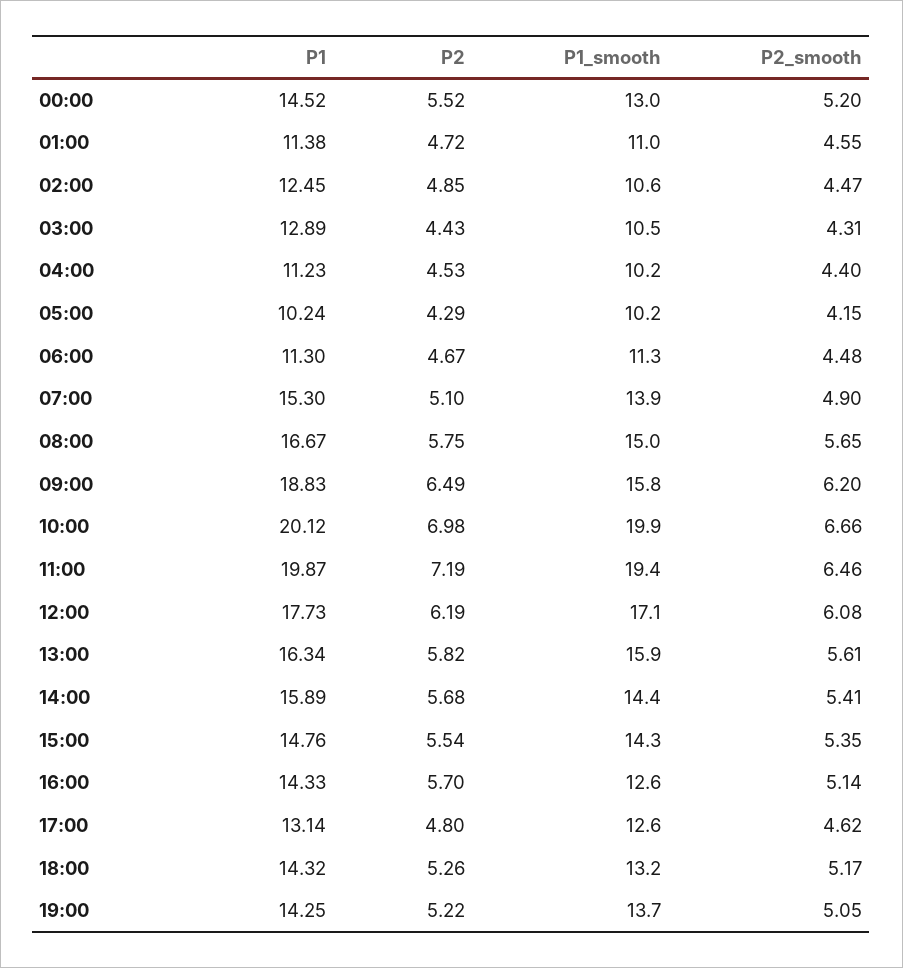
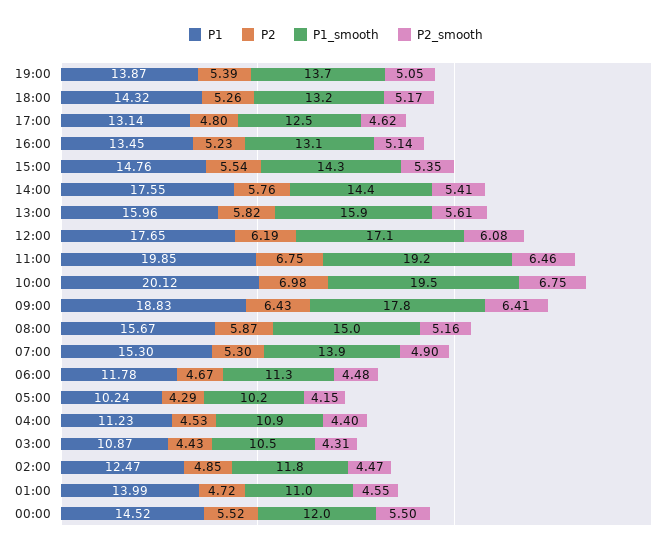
  {
    "P1": {
      "00:00": 14.52,
-     "01:00": 11.38,
+     "01:00": 13.99,
-     "02:00": 12.45,
+     "02:00": 12.47,
-     "03:00": 12.89,
+     "03:00": 10.87,
      "04:00": 11.23,
      "05:00": 10.24,
-     "06:00": 11.3,
+     "06:00": 11.78,
      "07:00": 15.3,
-     "08:00": 16.67,
+     "08:00": 15.67,
      "09:00": 18.83,
      "10:00": 20.12,
-     "11:00": 19.87,
+     "11:00": 19.85,
-     "12:00": 17.73,
+     "12:00": 17.65,
-     "13:00": 16.34,
+     "13:00": 15.96,
-     "14:00": 15.89,
+     "14:00": 17.55,
      "15:00": 14.76,
-     "16:00": 14.33,
+     "16:00": 13.45,
      "17:00": 13.14,
      "18:00": 14.32,
-     "19:00": 14.25
+     "19:00": 13.87
    },
    "P2": {
      "00:00": 5.52,
      "01:00": 4.72,
      "02:00": 4.85,
      "03:00": 4.43,
      "04:00": 4.53,
      "05:00": 4.29,
      "06:00": 4.67,
-     "07:00": 5.1,
+     "07:00": 5.3,
-     "08:00": 5.75,
+     "08:00": 5.87,
-     "09:00": 6.49,
+     "09:00": 6.43,
      "10:00": 6.98,
-     "11:00": 7.19,
+     "11:00": 6.75,
      "12:00": 6.19,
      "13:00": 5.82,
-     "14:00": 5.68,
+     "14:00": 5.76,
      "15:00": 5.54,
-     "16:00": 5.7,
+     "16:00": 5.23,
      "17:00": 4.8,
      "18:00": 5.26,
-     "19:00": 5.22
+     "19:00": 5.39
    },
    "P1_smooth": {
-     "00:00": 13,
+     "00:00": 12,
      "01:00": 11,
-     "02:00": 10.6,
+     "02:00": 11.8,
      "03:00": 10.5,
-     "04:00": 10.2,
+     "04:00": 10.9,
      "05:00": 10.2,
      "06:00": 11.3,
      "07:00": 13.9,
      "08:00": 15,
-     "09:00": 15.8,
+     "09:00": 17.8,
-     "10:00": 19.9,
+     "10:00": 19.5,
-     "11:00": 19.4,
+     "11:00": 19.2,
      "12:00": 17.1,
      "13:00": 15.9,
      "14:00": 14.4,
      "15:00": 14.3,
-     "16:00": 12.6,
+     "16:00": 13.1,
-     "17:00": 12.6,
+     "17:00": 12.5,
      "18:00": 13.2,
      "19:00": 13.7
    },
    "P2_smooth": {
-     "00:00": 5.2,
+     "00:00": 5.5,
      "01:00": 4.55,
      "02:00": 4.47,
      "03:00": 4.31,
      "04:00": 4.4,
      "05:00": 4.15,
      "06:00": 4.48,
      "07:00": 4.9,
-     "08:00": 5.65,
+     "08:00": 5.16,
-     "09:00": 6.2,
+     "09:00": 6.41,
-     "10:00": 6.66,
+     "10:00": 6.75,
      "11:00": 6.46,
      "12:00": 6.08,
      "13:00": 5.61,
      "14:00": 5.41,
      "15:00": 5.35,
      "16:00": 5.14,
      "17:00": 4.62,
      "18:00": 5.17,
      "19:00": 5.05
    }
  }

